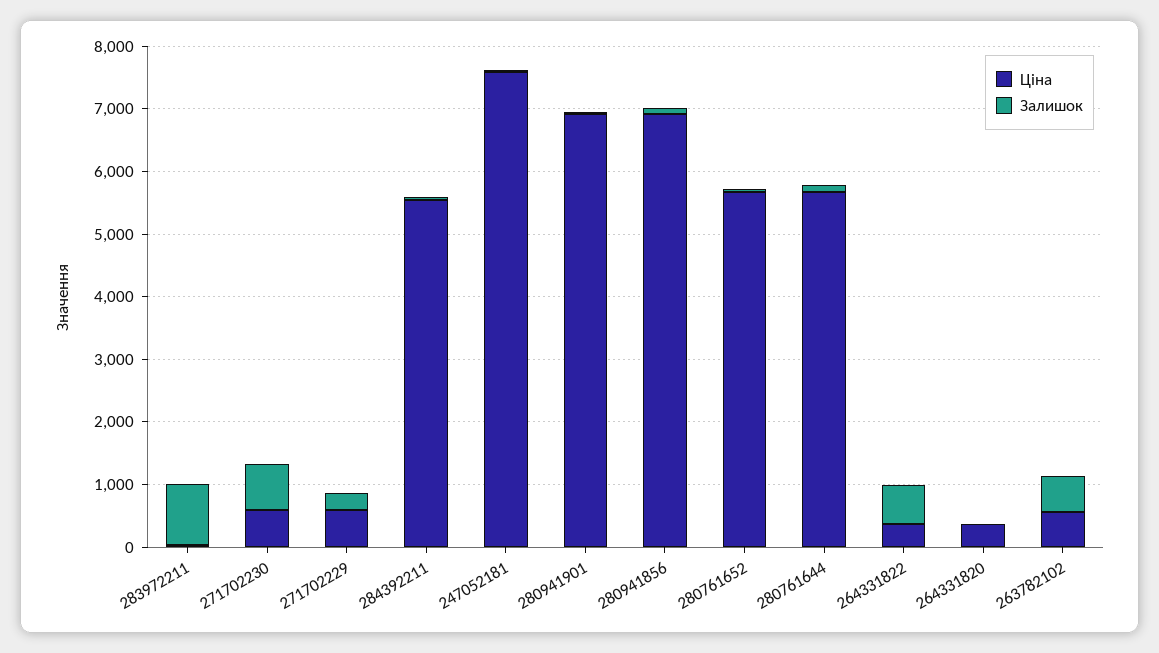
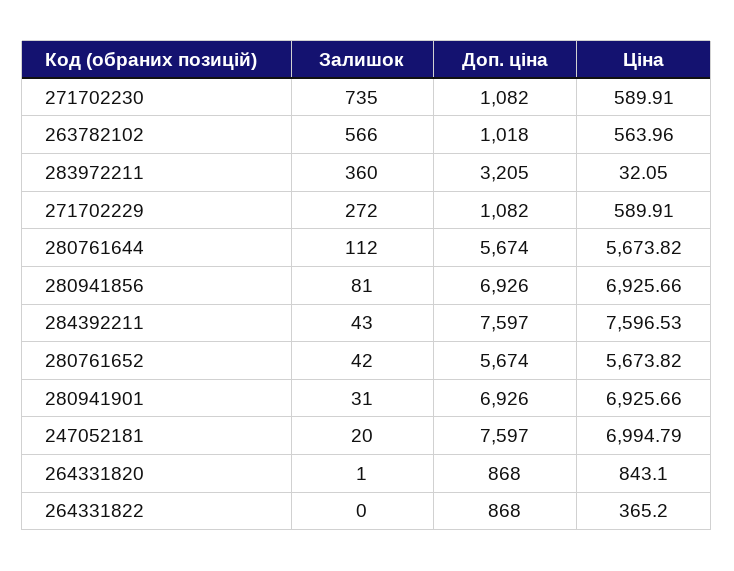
  {
    "Ціна": {
      "283972211": 32.05,
      "271702230": 589.91,
      "271702229": 589.91,
-     "284392211": 5600,
+     "284392211": 7596.53,
-     "247052181": 7600,
+     "247052181": 6994.79,
      "280941901": 6925.66,
      "280941856": 6925.66,
      "280761652": 5673.82,
      "280761644": 5673.82,
      "264331822": 365.2,
-     "264331820": 400,
+     "264331820": 843.1,
      "263782102": 563.96
    },
    "Залишок": {
-     "283972211": 1000,
+     "283972211": 360,
      "271702230": 735,
      "271702229": 272,
      "284392211": 43,
      "247052181": 20,
      "280941901": 31,
      "280941856": 81,
      "280761652": 42,
      "280761644": 112,
-     "264331822": 600,
+     "264331822": 0,
      "264331820": 1,
      "263782102": 566
-   }
+   },
+   "Доп. ціна": {
+     "271702230": 1082,
+     "263782102": 1018,
+     "283972211": 3205,
+     "271702229": 1082,
+     "280761644": 5674,
+     "280941856": 6926,
+     "284392211": 7597,
+     "280761652": 5674,
+     "280941901": 6926,
+     "247052181": 7597,
+     "264331820": 868,
+     "264331822": 868
+   }
  }

